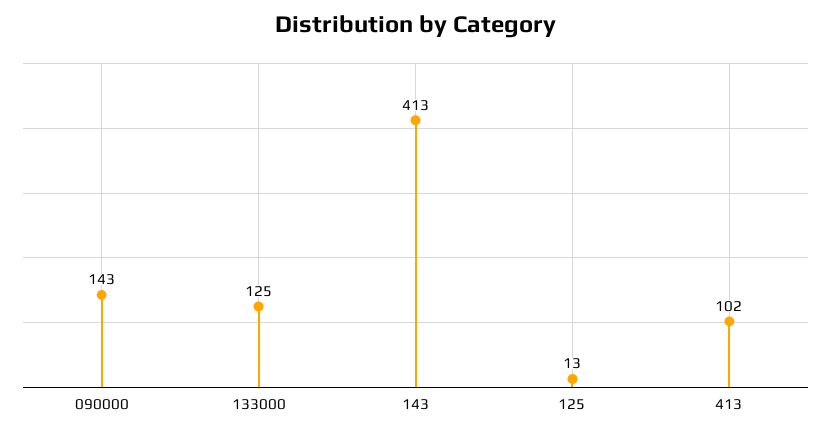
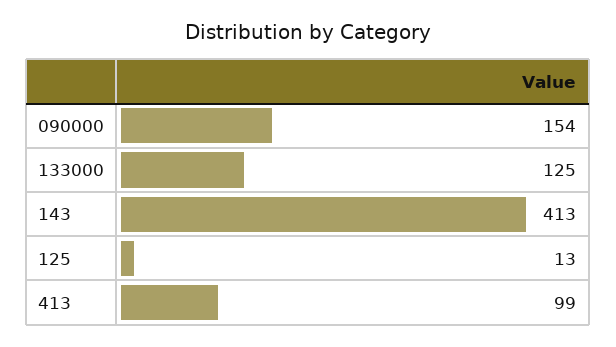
  {
-   "090000": 143,
+   "090000": 154,
    "133000": 125,
    "143": 413,
    "125": 13,
-   "413": 102
+   "413": 99
  }

